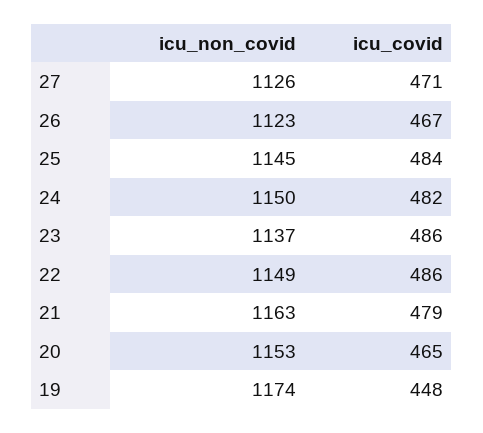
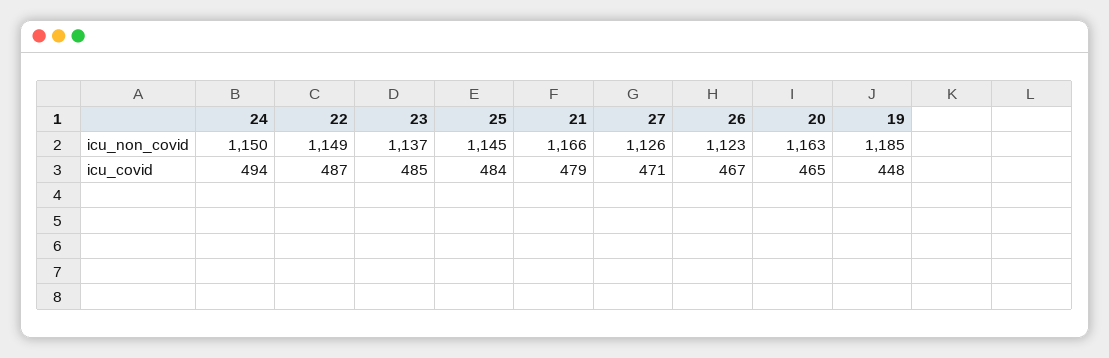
  {
    "icu_non_covid": {
      "27": 1126,
      "26": 1123,
      "25": 1145,
      "24": 1150,
      "23": 1137,
      "22": 1149,
-     "21": 1163,
+     "21": 1166,
-     "20": 1153,
+     "20": 1163,
-     "19": 1174
+     "19": 1185
    },
    "icu_covid": {
      "27": 471,
      "26": 467,
      "25": 484,
-     "24": 482,
+     "24": 494,
-     "23": 486,
+     "23": 485,
-     "22": 486,
+     "22": 487,
      "21": 479,
      "20": 465,
      "19": 448
    }
  }

